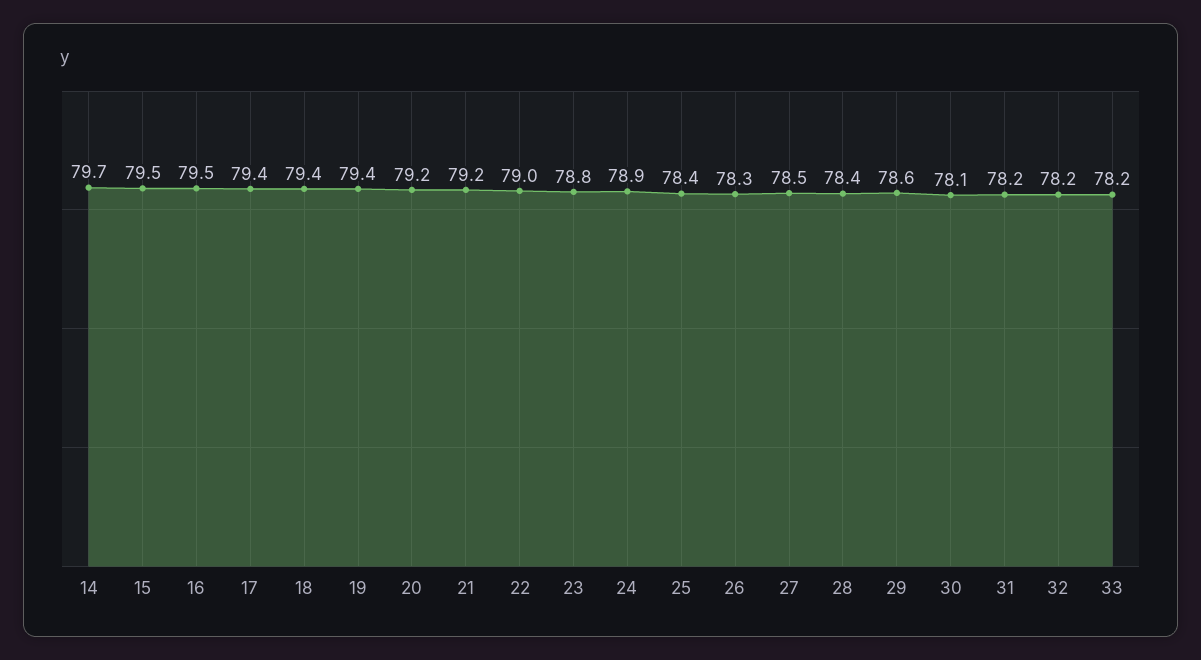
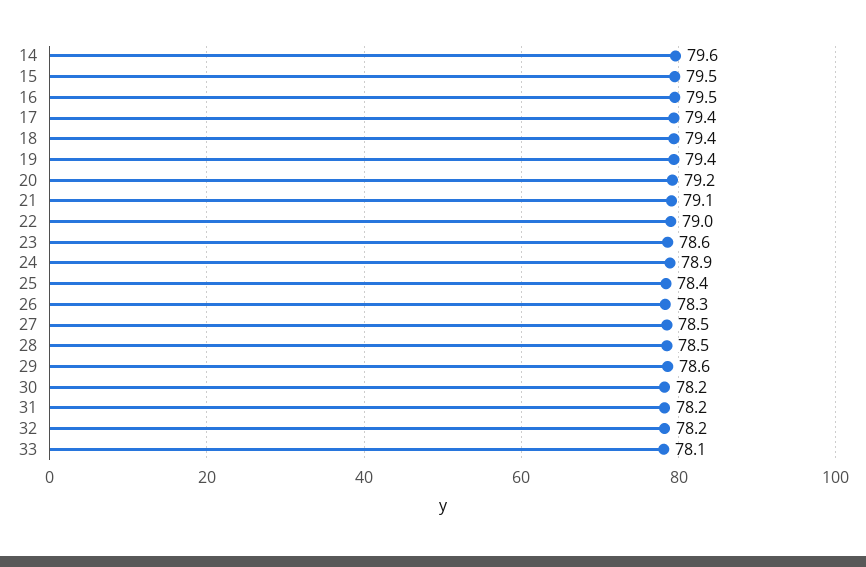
  {
-   "14": 79.7,
+   "14": 79.6,
    "15": 79.5,
    "16": 79.5,
    "17": 79.4,
    "18": 79.4,
    "19": 79.4,
    "20": 79.2,
-   "21": 79.2,
+   "21": 79.1,
    "22": 79,
-   "23": 78.8,
+   "23": 78.6,
    "24": 78.9,
    "25": 78.4,
    "26": 78.3,
    "27": 78.5,
-   "28": 78.4,
+   "28": 78.5,
    "29": 78.6,
-   "30": 78.1,
+   "30": 78.2,
    "31": 78.2,
    "32": 78.2,
-   "33": 78.2
+   "33": 78.1
  }

